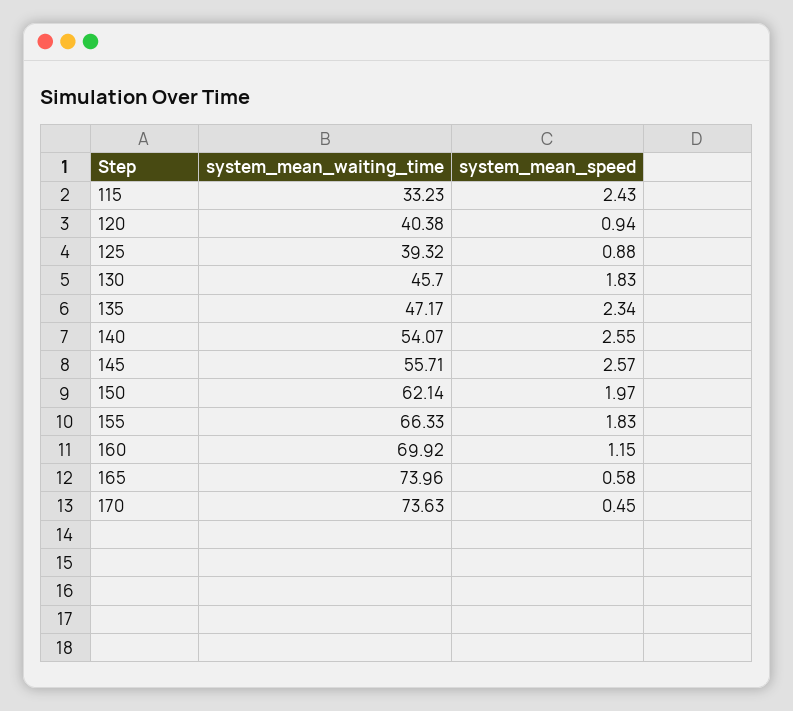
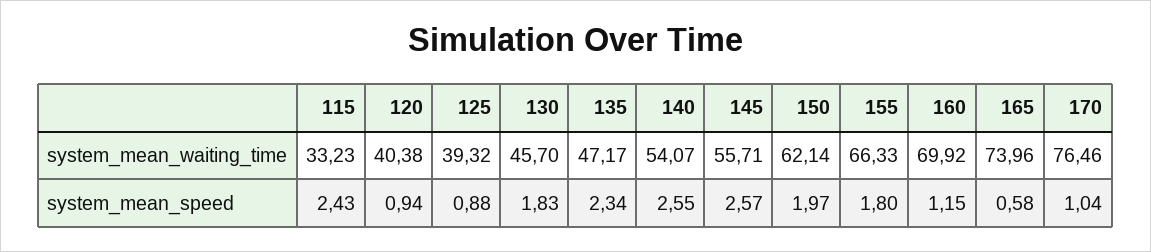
  {
    "system_mean_waiting_time": {
      "115": 33.23,
      "120": 40.38,
      "125": 39.32,
      "130": 45.7,
      "135": 47.17,
      "140": 54.07,
      "145": 55.71,
      "150": 62.14,
      "155": 66.33,
      "160": 69.92,
      "165": 73.96,
-     "170": 73.63
+     "170": 76.46
    },
    "system_mean_speed": {
      "115": 2.43,
      "120": 0.94,
      "125": 0.88,
      "130": 1.83,
      "135": 2.34,
      "140": 2.55,
      "145": 2.57,
      "150": 1.97,
-     "155": 1.83,
+     "155": 1.8,
      "160": 1.15,
      "165": 0.58,
-     "170": 0.45
+     "170": 1.04
    }
  }

